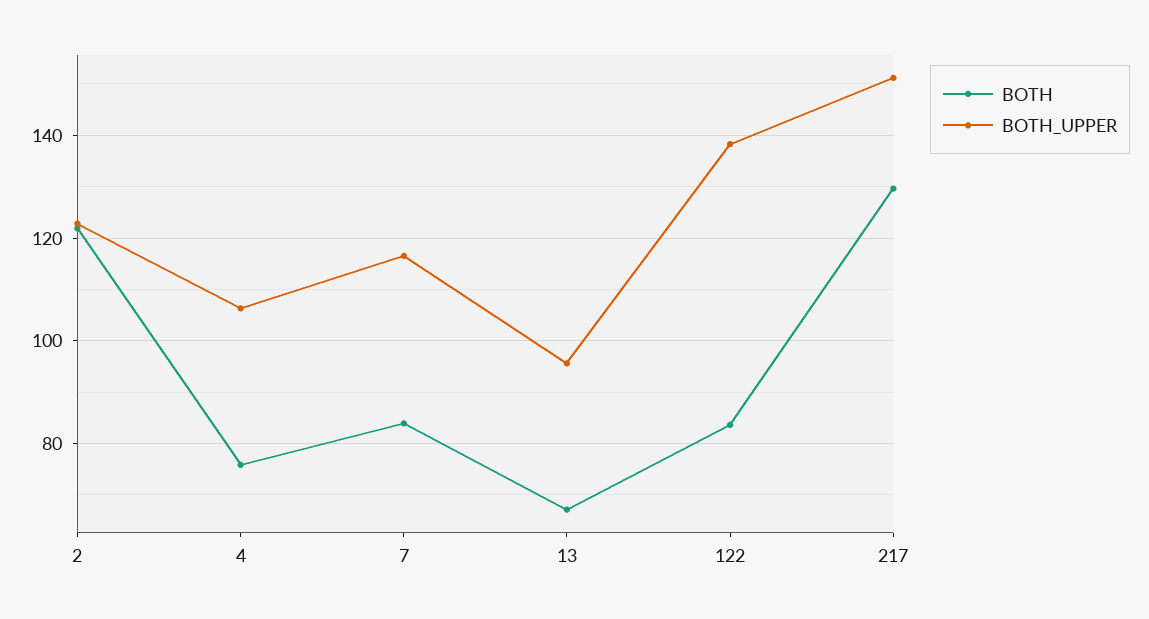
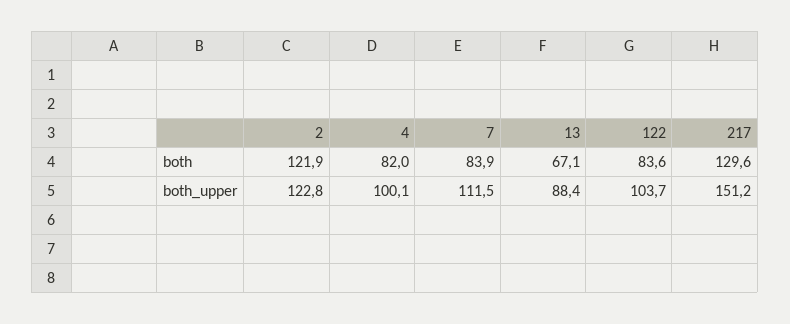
  {
    "BOTH": {
      "2": 121.9,
-     "4": 76,
+     "4": 82,
      "7": 83.9,
      "13": 67.1,
      "122": 83.6,
      "217": 129.6
    },
    "BOTH_UPPER": {
      "2": 122.8,
-     "4": 106,
+     "4": 100.1,
-     "7": 116,
+     "7": 111.5,
-     "13": 96,
+     "13": 88.4,
-     "122": 138,
+     "122": 103.7,
      "217": 151.2
    }
  }

